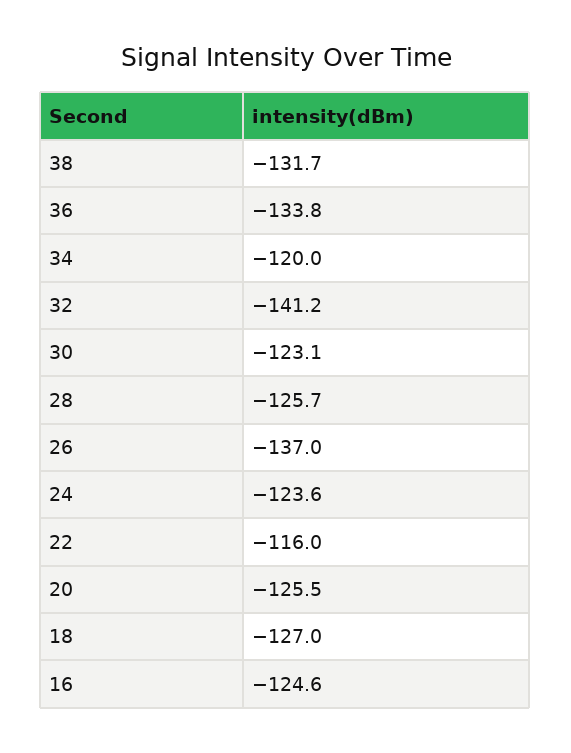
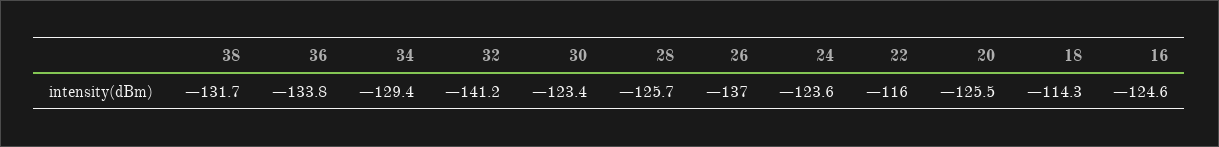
  {
    "38": -131.7,
    "36": -133.8,
-   "34": -120,
+   "34": -129.4,
    "32": -141.2,
-   "30": -123.1,
+   "30": -123.4,
    "28": -125.7,
    "26": -137,
    "24": -123.6,
    "22": -116,
    "20": -125.5,
-   "18": -127,
+   "18": -114.3,
    "16": -124.6
  }

